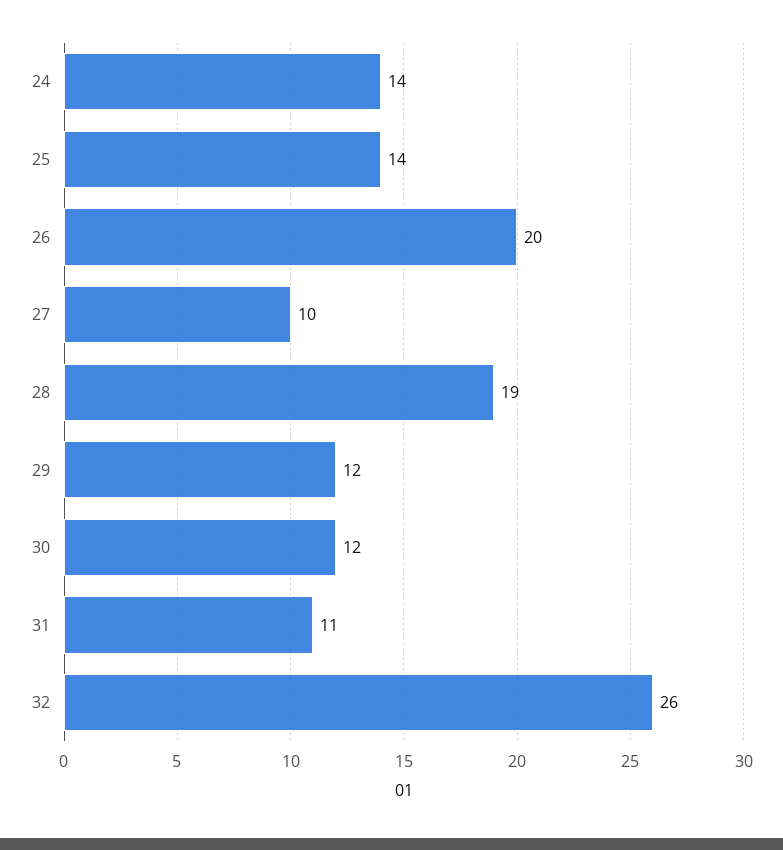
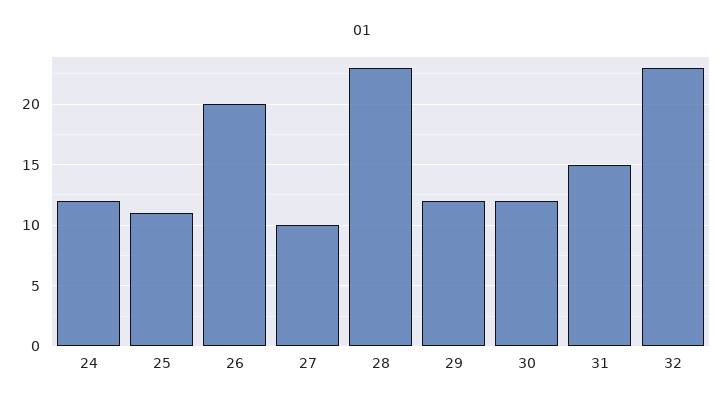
  {
-   "24": 14,
+   "24": 12,
-   "25": 14,
+   "25": 11,
    "26": 20,
    "27": 10,
-   "28": 19,
+   "28": 23,
    "29": 12,
    "30": 12,
-   "31": 11,
+   "31": 15,
-   "32": 26
+   "32": 23
  }

